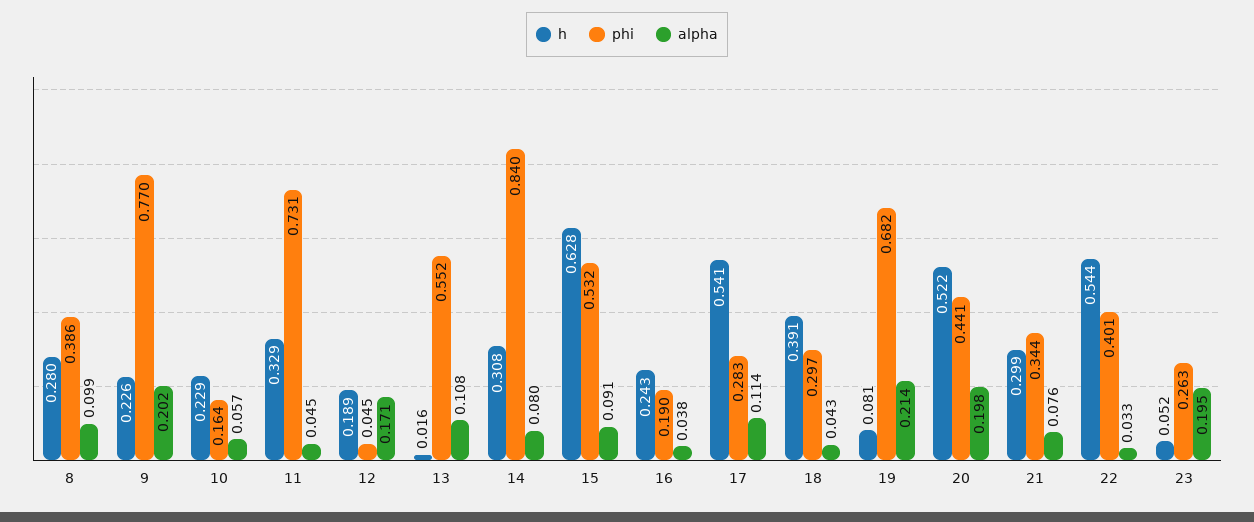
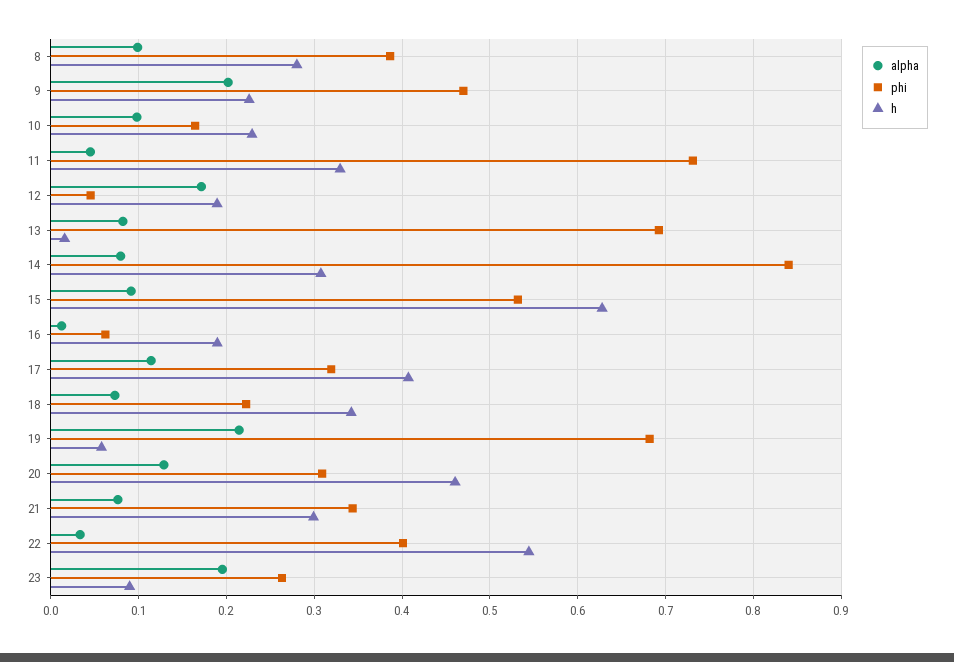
  {
    "h": {
      "8": 0.28,
      "9": 0.226,
      "10": 0.229,
      "11": 0.329,
      "12": 0.189,
      "13": 0.016,
      "14": 0.308,
      "15": 0.628,
-     "16": 0.243,
+     "16": 0.19,
-     "17": 0.541,
+     "17": 0.41,
-     "18": 0.391,
+     "18": 0.34,
-     "19": 0.081,
+     "19": 0.06,
-     "20": 0.522,
+     "20": 0.46,
      "21": 0.299,
      "22": 0.544,
-     "23": 0.052
+     "23": 0.09
    },
    "phi": {
      "8": 0.386,
-     "9": 0.77,
+     "9": 0.47,
      "10": 0.164,
      "11": 0.731,
      "12": 0.045,
-     "13": 0.552,
+     "13": 0.69,
      "14": 0.84,
      "15": 0.532,
-     "16": 0.19,
+     "16": 0.06,
-     "17": 0.283,
+     "17": 0.32,
-     "18": 0.297,
+     "18": 0.22,
      "19": 0.682,
-     "20": 0.441,
+     "20": 0.31,
      "21": 0.344,
      "22": 0.401,
      "23": 0.263
    },
    "alpha": {
      "8": 0.099,
      "9": 0.202,
-     "10": 0.057,
+     "10": 0.1,
      "11": 0.045,
      "12": 0.171,
-     "13": 0.108,
+     "13": 0.08,
      "14": 0.08,
      "15": 0.091,
-     "16": 0.038,
+     "16": 0.01,
      "17": 0.114,
-     "18": 0.043,
+     "18": 0.07,
      "19": 0.214,
-     "20": 0.198,
+     "20": 0.13,
      "21": 0.076,
      "22": 0.033,
      "23": 0.195
    }
  }

